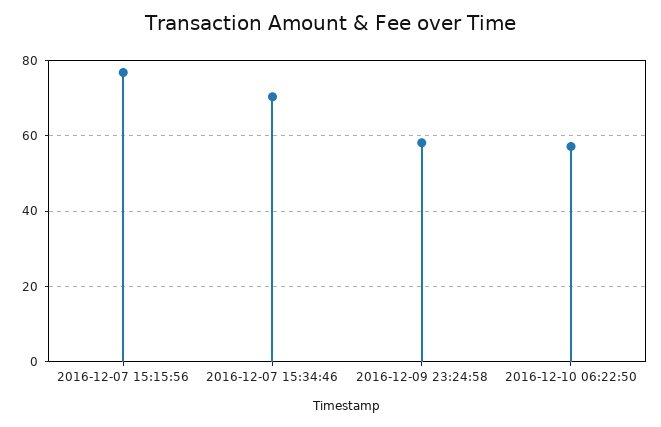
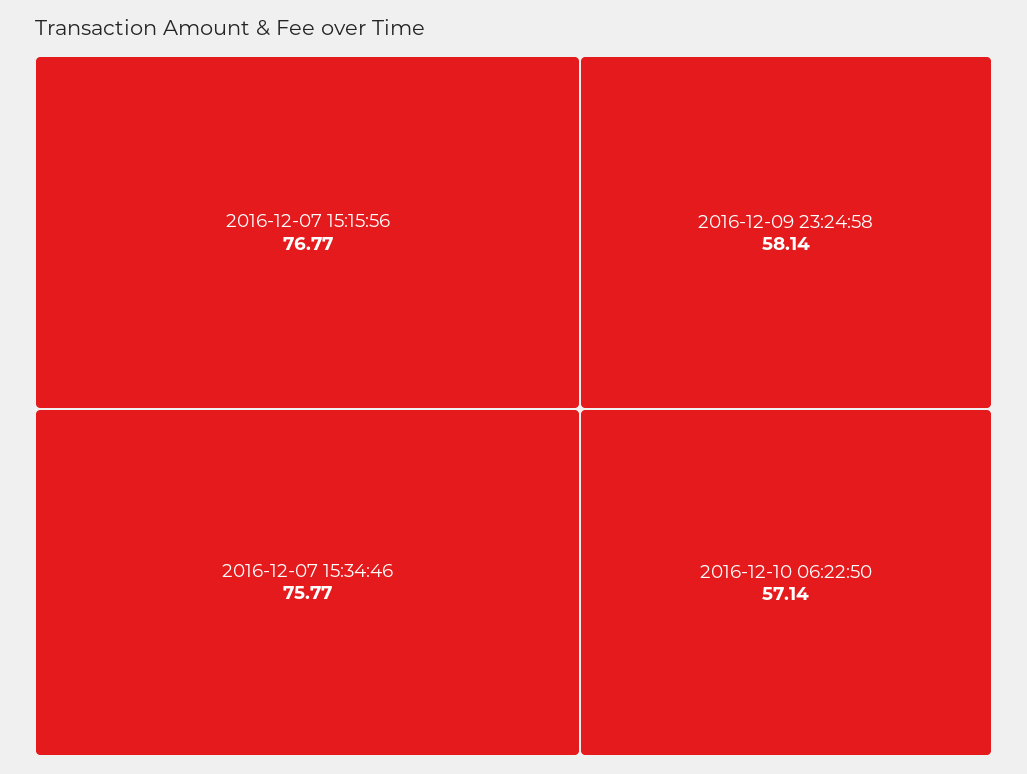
  {
    "2016-12-07 15:15:56": 76.77,
-   "2016-12-07 15:34:46": 70,
+   "2016-12-07 15:34:46": 75.77,
    "2016-12-09 23:24:58": 58.14,
    "2016-12-10 06:22:50": 57.14
  }

